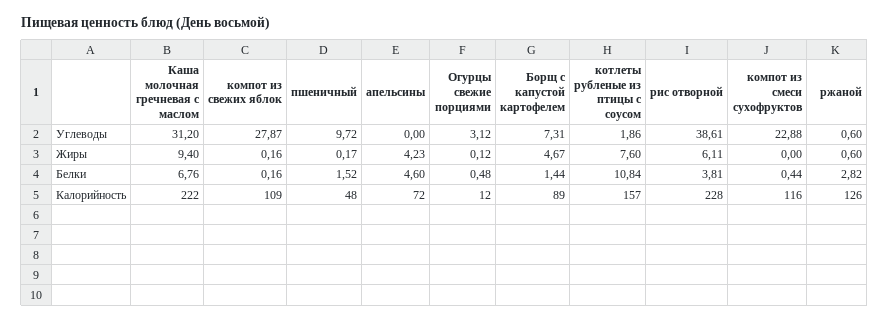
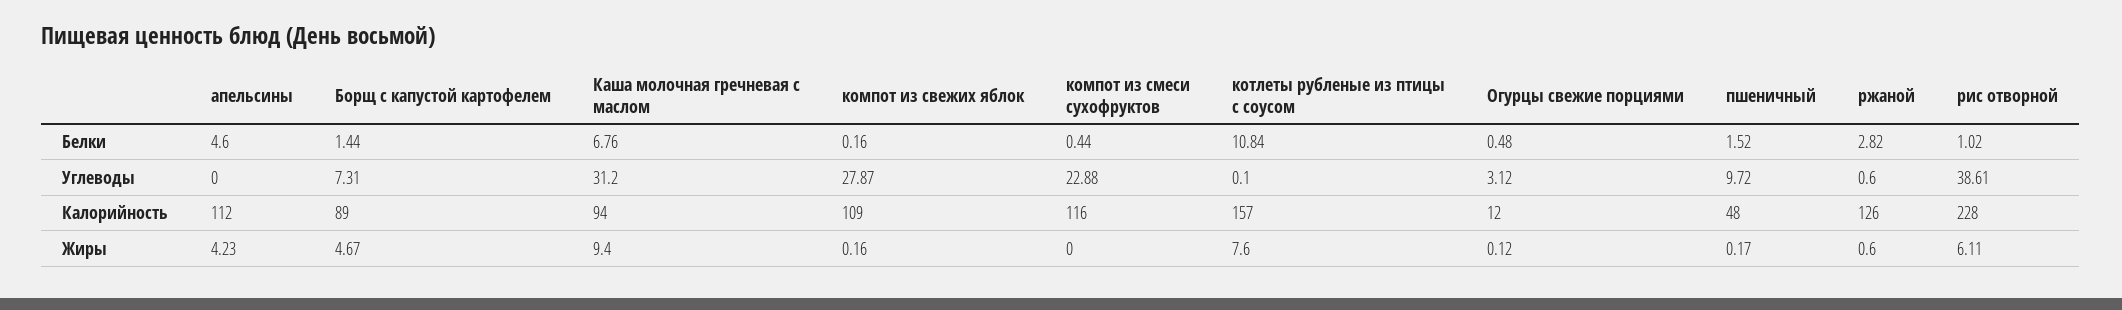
  {
    "Каша молочная гречневая с маслом": {
      "Углеводы": 31.2,
      "Жиры": 9.4,
      "Белки": 6.76,
-     "Калорийность": 222
+     "Калорийность": 94
    },
    "компот из свежих яблок": {
      "Углеводы": 27.87,
      "Жиры": 0.16,
      "Белки": 0.16,
      "Калорийность": 109
    },
    "пшеничный": {
      "Углеводы": 9.72,
      "Жиры": 0.17,
      "Белки": 1.52,
      "Калорийность": 48
    },
    "апельсины": {
      "Углеводы": 0,
      "Жиры": 4.23,
      "Белки": 4.6,
-     "Калорийность": 72
+     "Калорийность": 112
    },
    "Огурцы свежие порциями": {
      "Углеводы": 3.12,
      "Жиры": 0.12,
      "Белки": 0.48,
      "Калорийность": 12
    },
    "Борщ с капустой картофелем": {
      "Углеводы": 7.31,
      "Жиры": 4.67,
      "Белки": 1.44,
      "Калорийность": 89
    },
    "котлеты рубленые из птицы с соусом": {
-     "Углеводы": 1.86,
+     "Углеводы": 0.1,
      "Жиры": 7.6,
      "Белки": 10.84,
      "Калорийность": 157
    },
    "рис отворной": {
      "Углеводы": 38.61,
      "Жиры": 6.11,
-     "Белки": 3.81,
+     "Белки": 1.02,
      "Калорийность": 228
    },
    "компот из смеси сухофруктов": {
      "Углеводы": 22.88,
      "Жиры": 0,
      "Белки": 0.44,
      "Калорийность": 116
    },
    "ржаной": {
      "Углеводы": 0.6,
      "Жиры": 0.6,
      "Белки": 2.82,
      "Калорийность": 126
    }
  }

